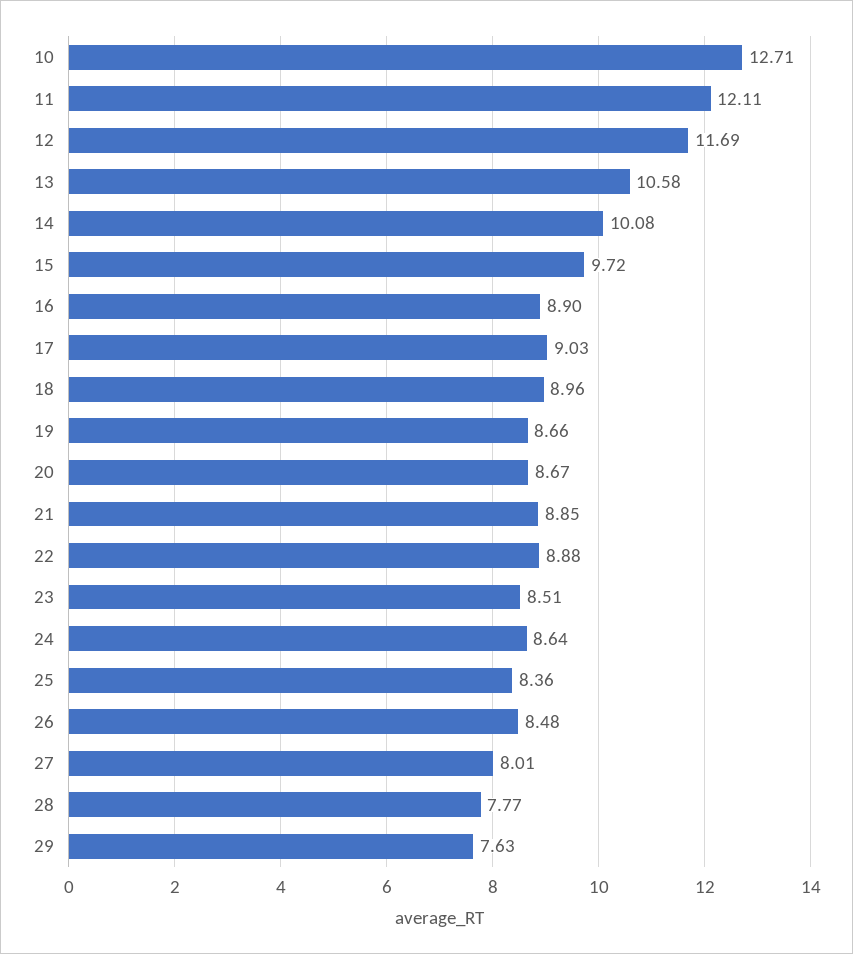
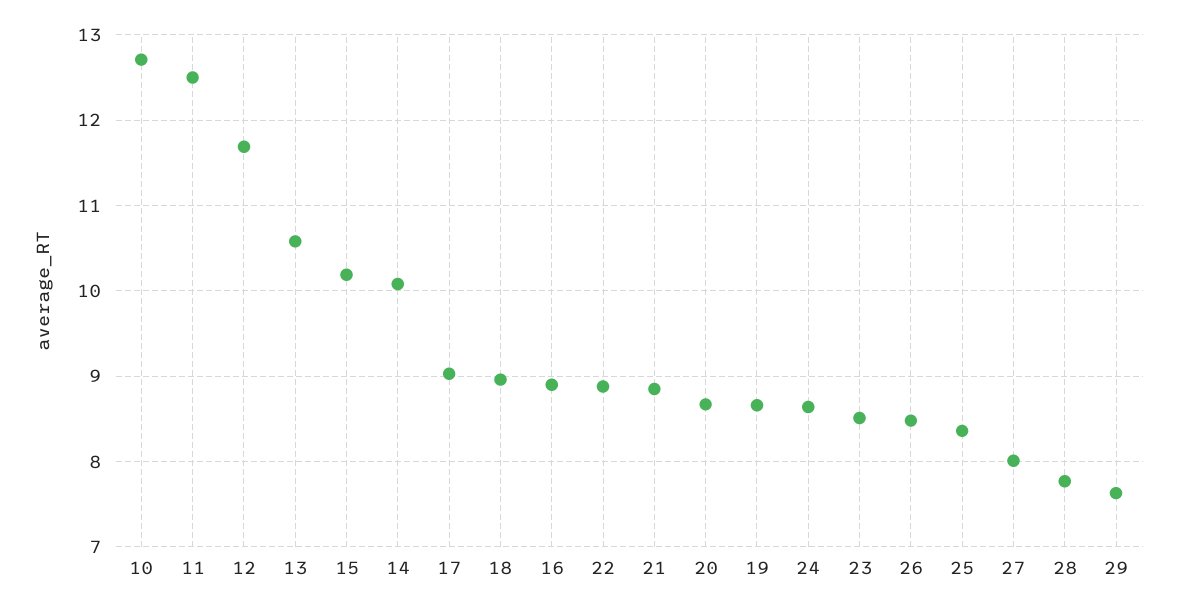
  {
    "10": 12.71,
-   "11": 12.11,
+   "11": 12.5,
    "12": 11.69,
    "13": 10.58,
    "14": 10.08,
-   "15": 9.72,
+   "15": 10.2,
    "16": 8.9,
    "17": 9.03,
    "18": 8.96,
    "19": 8.66,
    "20": 8.67,
    "21": 8.85,
    "22": 8.88,
    "23": 8.51,
    "24": 8.64,
    "25": 8.36,
    "26": 8.48,
    "27": 8.01,
    "28": 7.77,
    "29": 7.63
  }

